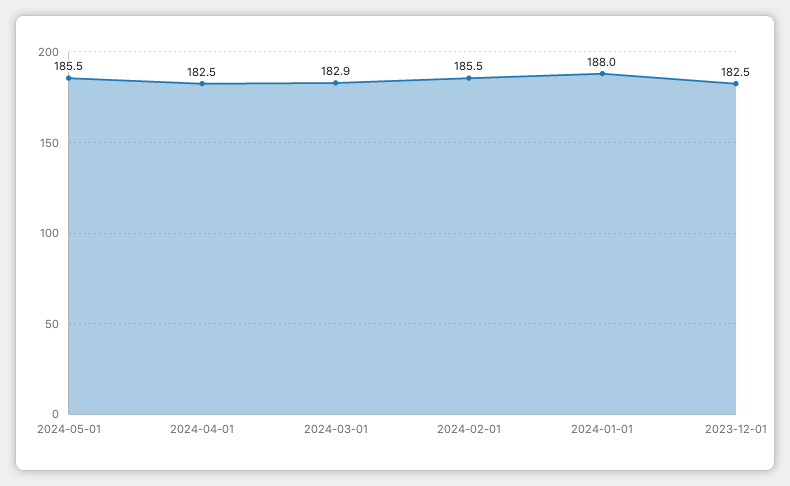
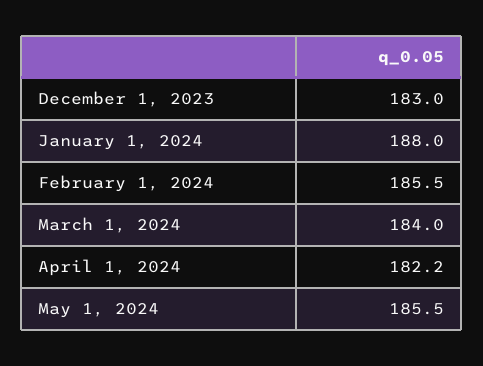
  {
    "2024-05-01": 185.5,
-   "2024-04-01": 182.5,
+   "2024-04-01": 182.2,
-   "2024-03-01": 182.9,
+   "2024-03-01": 184,
    "2024-02-01": 185.5,
    "2024-01-01": 188,
-   "2023-12-01": 182.5
+   "2023-12-01": 183
  }

